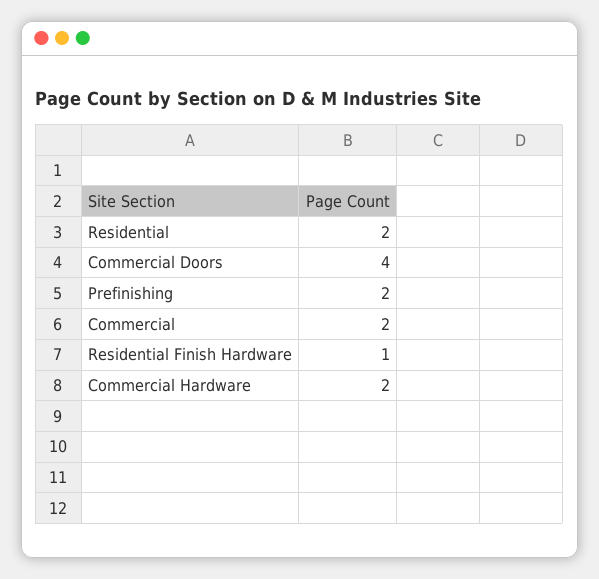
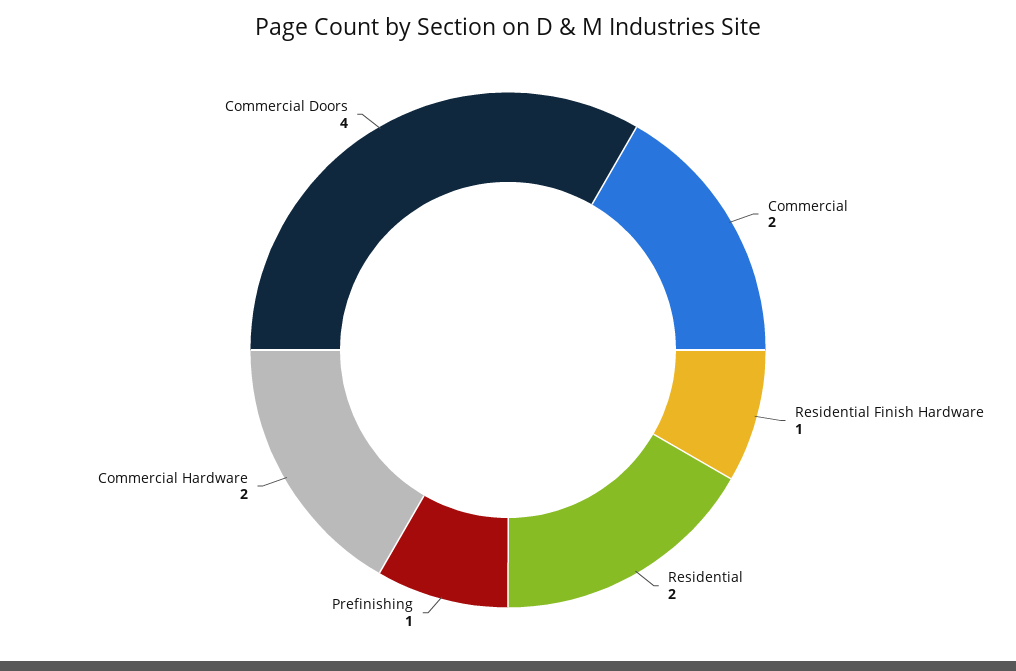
  {
    "Residential": 2,
    "Commercial Doors": 4,
-   "Prefinishing": 2,
+   "Prefinishing": 1,
    "Commercial": 2,
    "Residential Finish Hardware": 1,
    "Commercial Hardware": 2
  }

